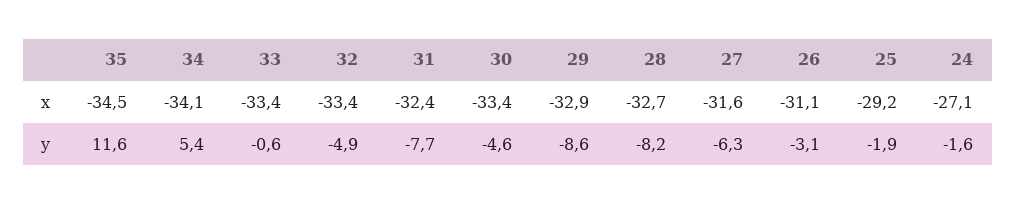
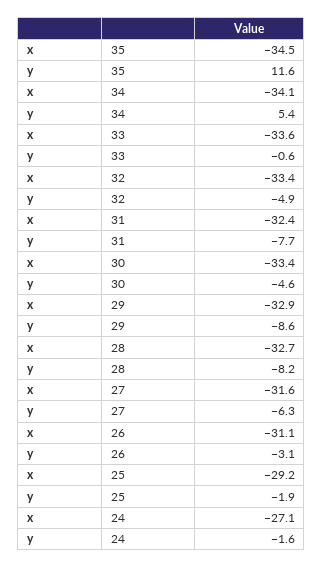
  {
    "35": {
      "x": -34.5,
      "y": 11.6
    },
    "34": {
      "x": -34.1,
      "y": 5.4
    },
    "33": {
-     "x": -33.4,
+     "x": -33.6,
      "y": -0.6
    },
    "32": {
      "x": -33.4,
      "y": -4.9
    },
    "31": {
      "x": -32.4,
      "y": -7.7
    },
    "30": {
      "x": -33.4,
      "y": -4.6
    },
    "29": {
      "x": -32.9,
      "y": -8.6
    },
    "28": {
      "x": -32.7,
      "y": -8.2
    },
    "27": {
      "x": -31.6,
      "y": -6.3
    },
    "26": {
      "x": -31.1,
      "y": -3.1
    },
    "25": {
      "x": -29.2,
      "y": -1.9
    },
    "24": {
      "x": -27.1,
      "y": -1.6
    }
  }

